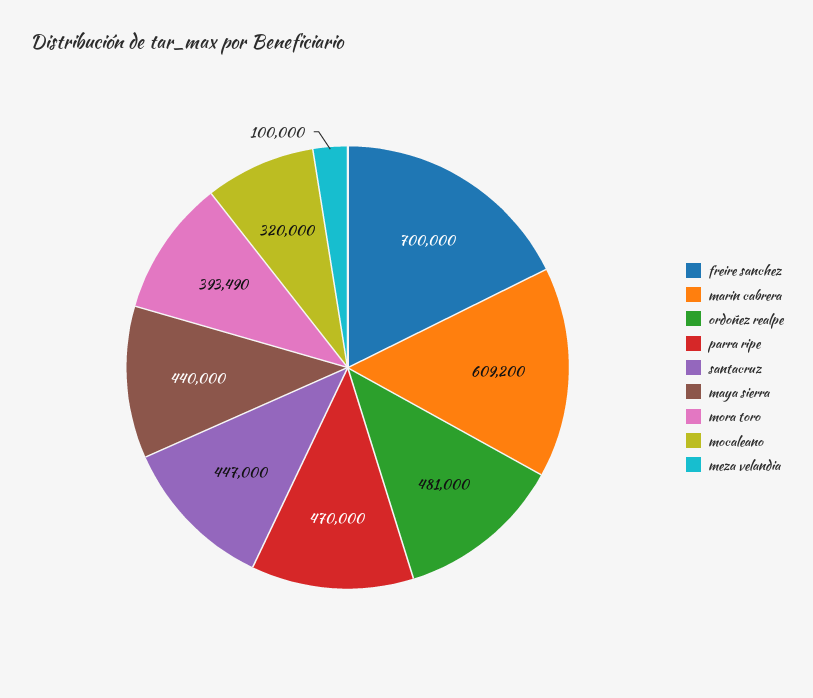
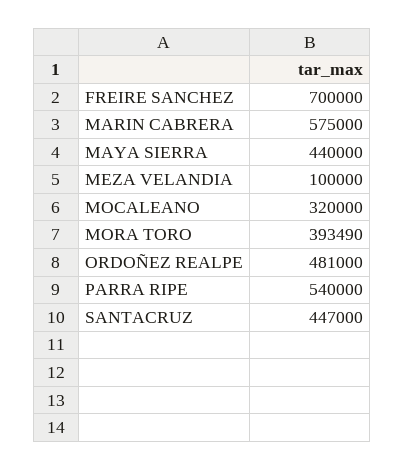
  {
    "freire sanchez": 700000,
-   "marin cabrera": 609200,
+   "marin cabrera": 575000,
    "ordoñez realpe": 481000,
-   "parra ripe": 470000,
+   "parra ripe": 540000,
    "santacruz": 447000,
    "maya sierra": 440000,
    "mora toro": 393490,
    "mocaleano": 320000,
    "meza velandia": 100000
  }

